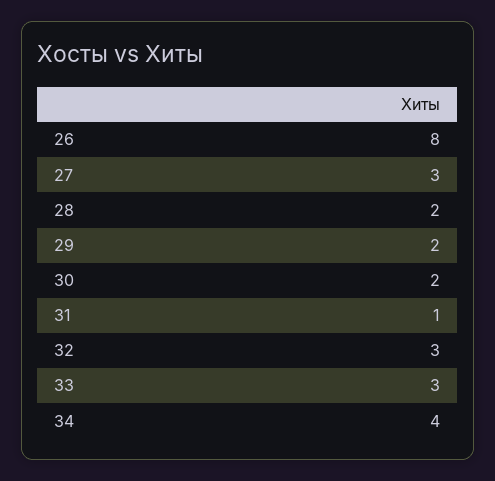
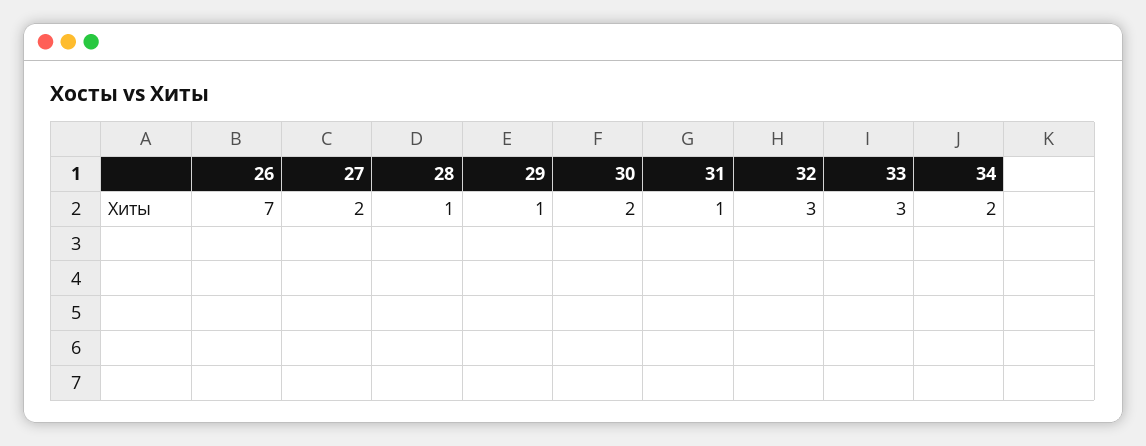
  {
-   "26": 8,
+   "26": 7,
-   "27": 3,
+   "27": 2,
-   "28": 2,
+   "28": 1,
-   "29": 2,
+   "29": 1,
    "30": 2,
    "31": 1,
    "32": 3,
    "33": 3,
-   "34": 4
+   "34": 2
  }

